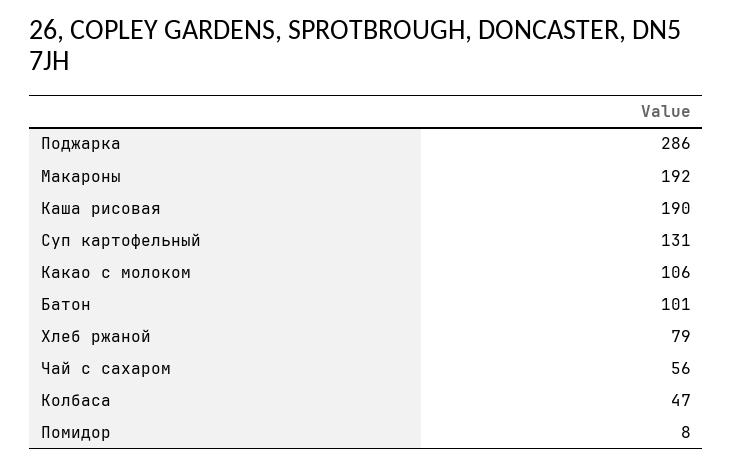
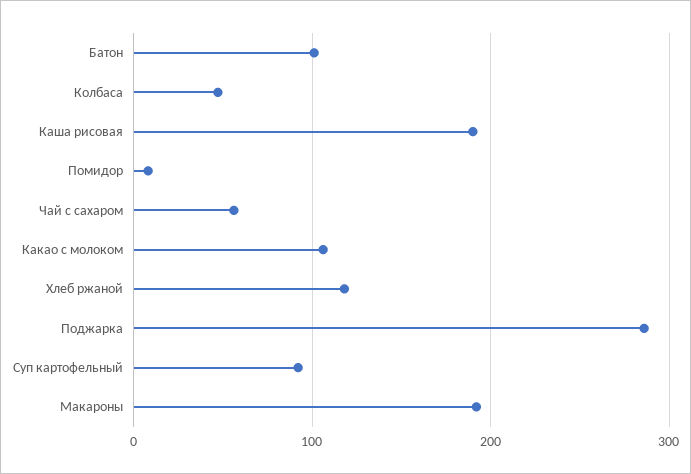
  {
    "Поджарка": 286,
    "Макароны": 192,
    "Каша рисовая": 190,
-   "Суп картофельный": 131,
+   "Суп картофельный": 90,
    "Какао с молоком": 106,
    "Батон": 101,
-   "Хлеб ржаной": 79,
+   "Хлеб ржаной": 120,
    "Чай с сахаром": 56,
    "Колбаса": 47,
    "Помидор": 8
  }

